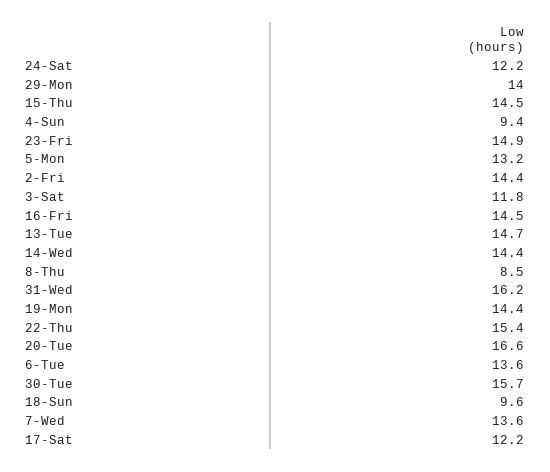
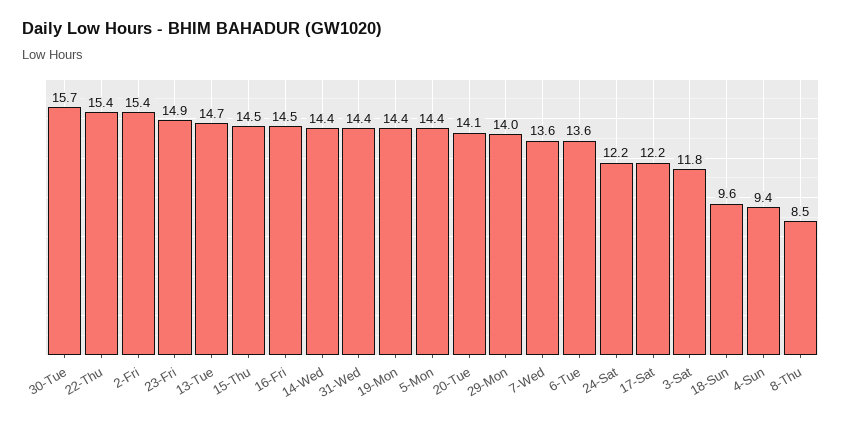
  {
    "24-Sat": 12.2,
    "29-Mon": 14,
    "15-Thu": 14.5,
    "4-Sun": 9.4,
    "23-Fri": 14.9,
-   "5-Mon": 13.2,
+   "5-Mon": 14.4,
-   "2-Fri": 14.4,
+   "2-Fri": 15.4,
    "3-Sat": 11.8,
    "16-Fri": 14.5,
    "13-Tue": 14.7,
    "14-Wed": 14.4,
    "8-Thu": 8.5,
-   "31-Wed": 16.2,
+   "31-Wed": 14.4,
    "19-Mon": 14.4,
    "22-Thu": 15.4,
-   "20-Tue": 16.6,
+   "20-Tue": 14.1,
    "6-Tue": 13.6,
    "30-Tue": 15.7,
    "18-Sun": 9.6,
    "7-Wed": 13.6,
    "17-Sat": 12.2
  }

